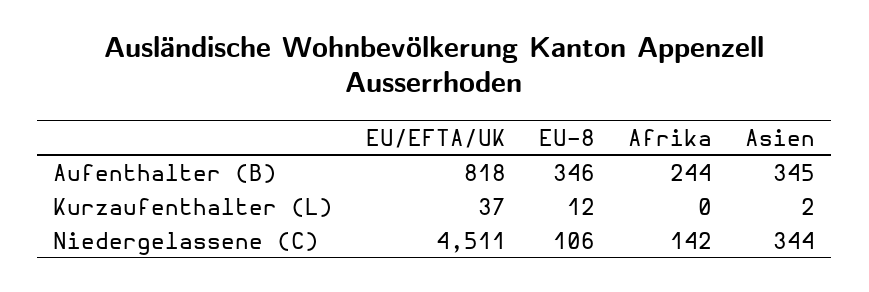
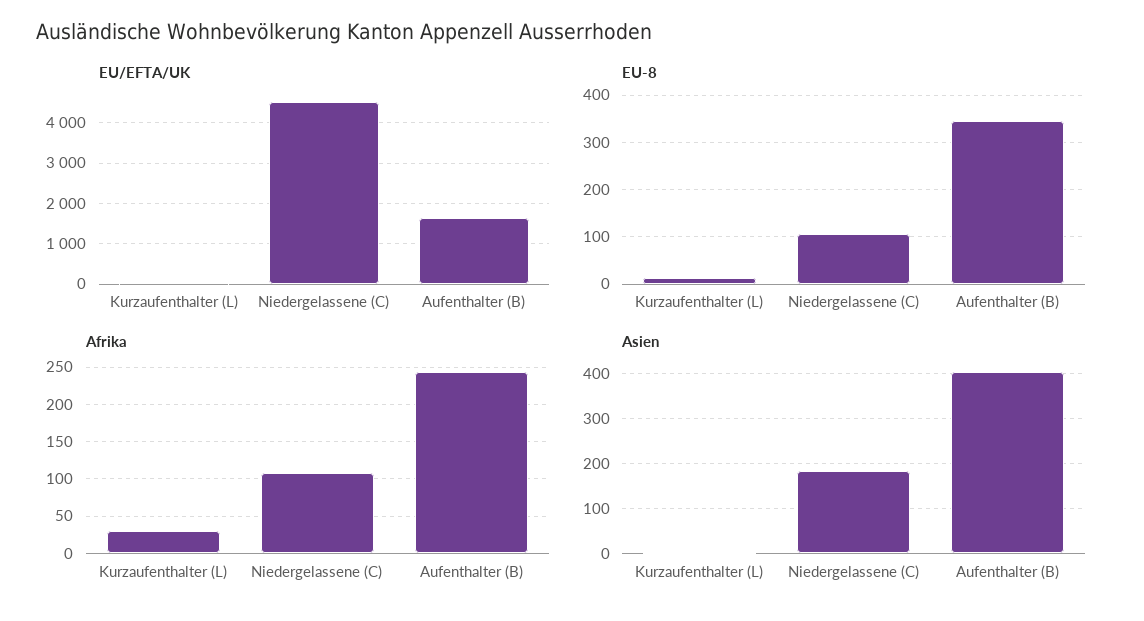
  {
    "EU/EFTA/UK": {
-     "Aufenthalter (B)": 818,
+     "Aufenthalter (B)": 1600,
      "Kurzaufenthalter (L)": 37,
      "Niedergelassene (C)": 4511
    },
    "EU-8": {
      "Aufenthalter (B)": 346,
      "Kurzaufenthalter (L)": 12,
      "Niedergelassene (C)": 106
    },
    "Afrika": {
      "Aufenthalter (B)": 244,
-     "Kurzaufenthalter (L)": 0,
+     "Kurzaufenthalter (L)": 30,
-     "Niedergelassene (C)": 142
+     "Niedergelassene (C)": 110
    },
    "Asien": {
-     "Aufenthalter (B)": 345,
+     "Aufenthalter (B)": 400,
      "Kurzaufenthalter (L)": 2,
-     "Niedergelassene (C)": 344
+     "Niedergelassene (C)": 180
    }
  }

